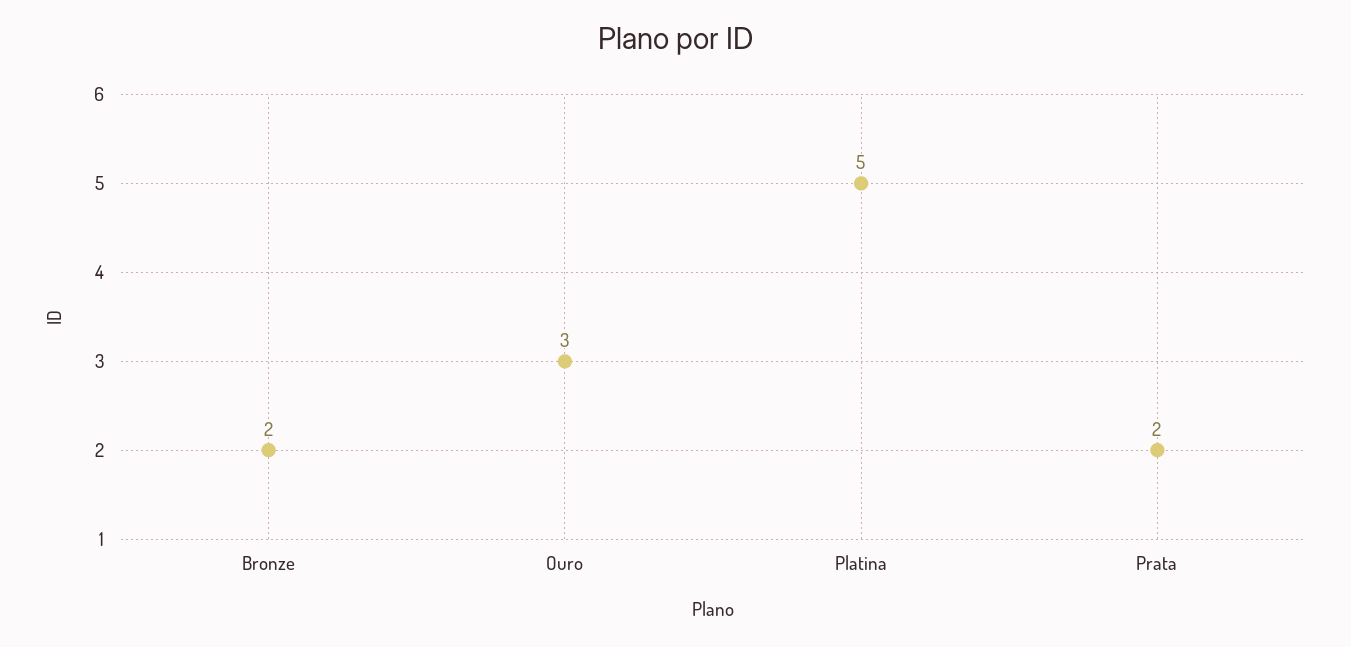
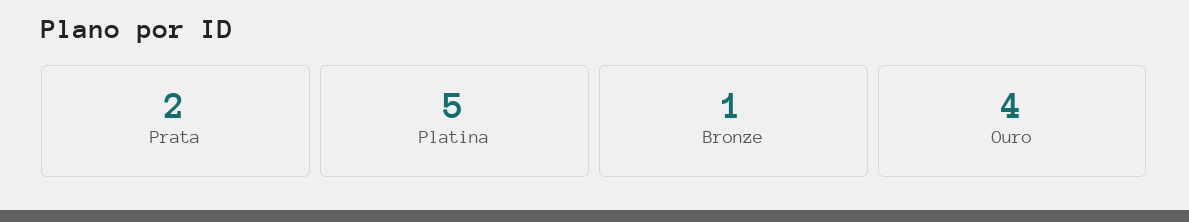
  {
-   "Bronze": 2,
+   "Bronze": 1,
-   "Ouro": 3,
+   "Ouro": 4,
    "Platina": 5,
    "Prata": 2
  }

